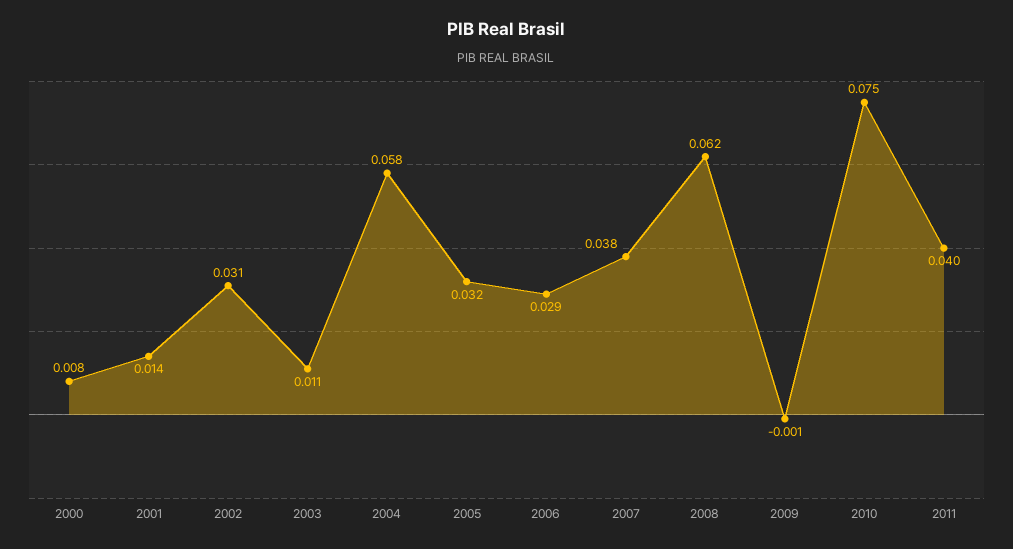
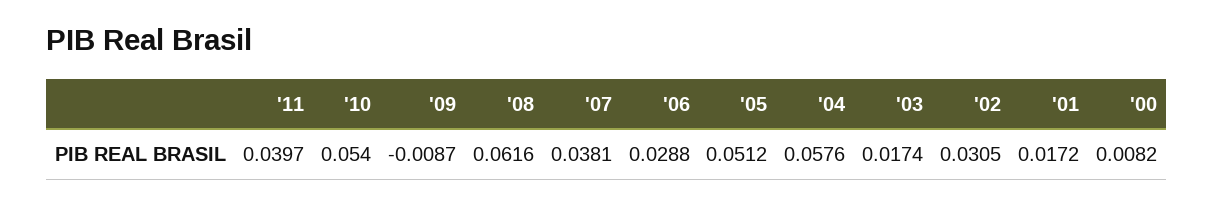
  {
    "2000": 0.0082,
-   "2001": 0.014,
+   "2001": 0.0172,
    "2002": 0.0305,
-   "2003": 0.011,
+   "2003": 0.0174,
    "2004": 0.0576,
-   "2005": 0.032,
+   "2005": 0.0512,
    "2006": 0.0288,
    "2007": 0.0381,
    "2008": 0.0616,
-   "2009": -0.001,
+   "2009": -0.0087,
-   "2010": 0.075,
+   "2010": 0.054,
    "2011": 0.0397
  }

